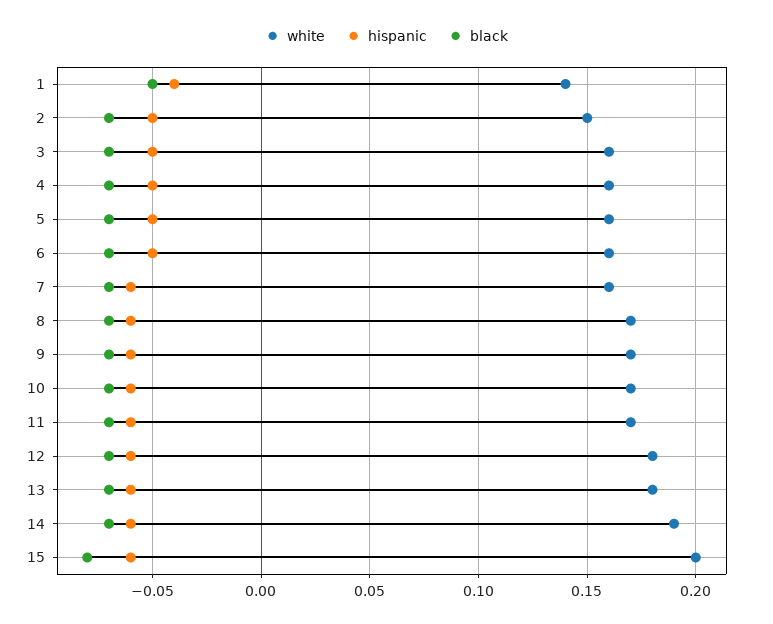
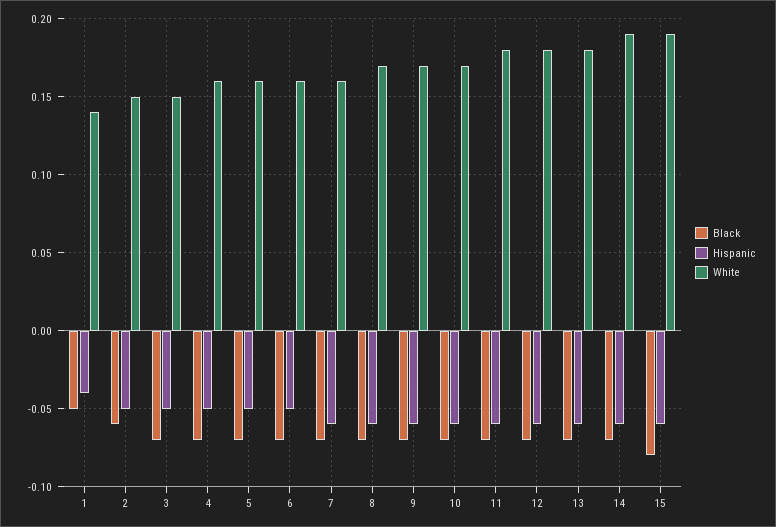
  {
    "white": {
      "1": 0.14,
      "2": 0.15,
-     "3": 0.16,
+     "3": 0.15,
      "4": 0.16,
      "5": 0.16,
      "6": 0.16,
      "7": 0.16,
      "8": 0.17,
      "9": 0.17,
      "10": 0.17,
-     "11": 0.17,
+     "11": 0.18,
      "12": 0.18,
      "13": 0.18,
      "14": 0.19,
-     "15": 0.2
+     "15": 0.19
    },
    "hispanic": {
      "1": -0.04,
      "2": -0.05,
      "3": -0.05,
      "4": -0.05,
      "5": -0.05,
      "6": -0.05,
      "7": -0.06,
      "8": -0.06,
      "9": -0.06,
      "10": -0.06,
      "11": -0.06,
      "12": -0.06,
      "13": -0.06,
      "14": -0.06,
      "15": -0.06
    },
    "black": {
      "1": -0.05,
-     "2": -0.07,
+     "2": -0.06,
      "3": -0.07,
      "4": -0.07,
      "5": -0.07,
      "6": -0.07,
      "7": -0.07,
      "8": -0.07,
      "9": -0.07,
      "10": -0.07,
      "11": -0.07,
      "12": -0.07,
      "13": -0.07,
      "14": -0.07,
      "15": -0.08
    }
  }

